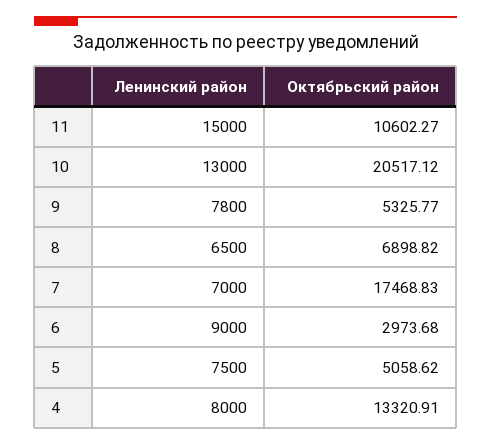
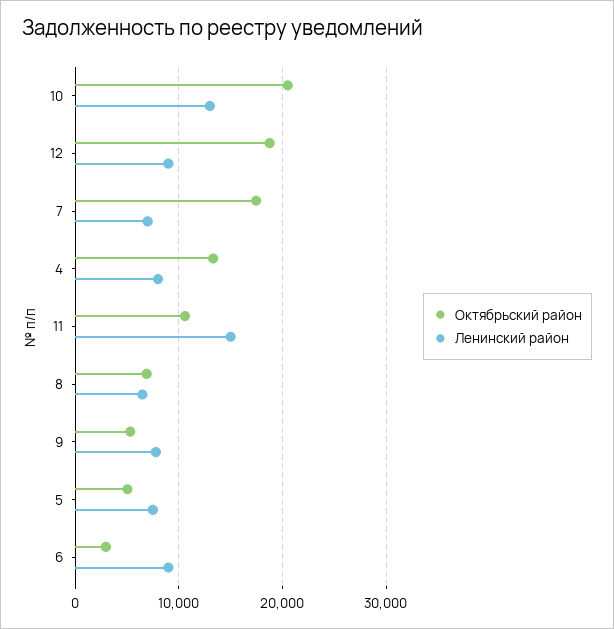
  {
    "Ленинский район": {
      "11": 15000,
      "10": 13000,
      "9": 7800,
      "8": 6500,
      "7": 7000,
      "6": 9000,
      "5": 7500,
-     "4": 8000
+     "4": 8000,
+     "12": 9000
    },
    "Октябрьский район": {
      "11": 10602.27,
      "10": 20517.12,
      "9": 5325.77,
      "8": 6898.82,
      "7": 17468.83,
      "6": 2973.68,
      "5": 5058.62,
-     "4": 13320.91
+     "4": 13320.91,
+     "12": 19000
    }
  }

